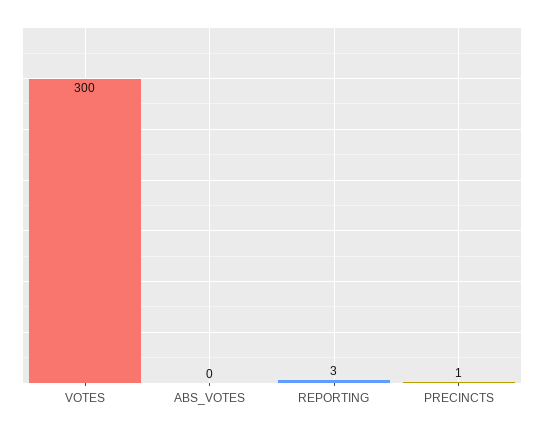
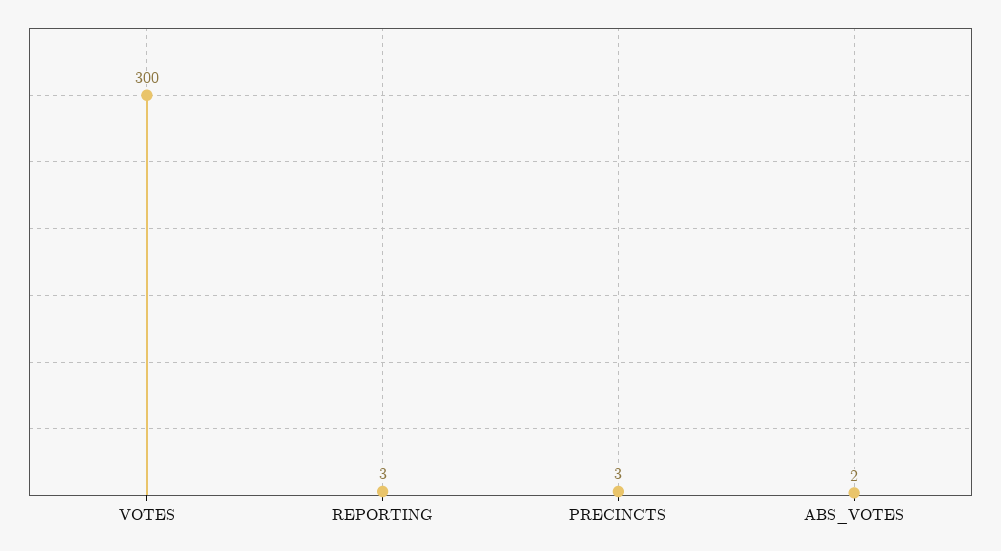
  {
    "VOTES": 300,
-   "ABS_VOTES": 0,
+   "ABS_VOTES": 2,
    "REPORTING": 3,
-   "PRECINCTS": 1
+   "PRECINCTS": 3
  }

